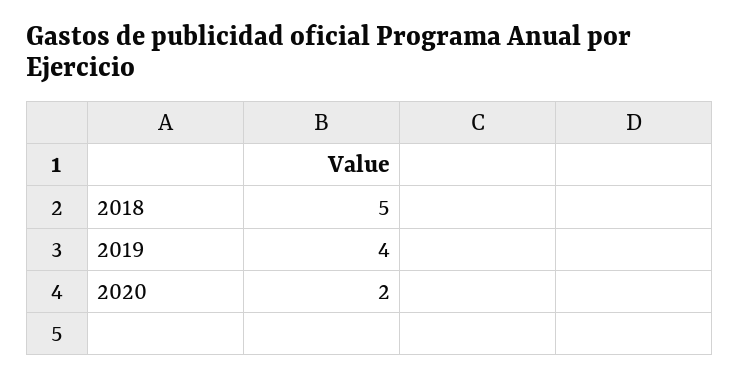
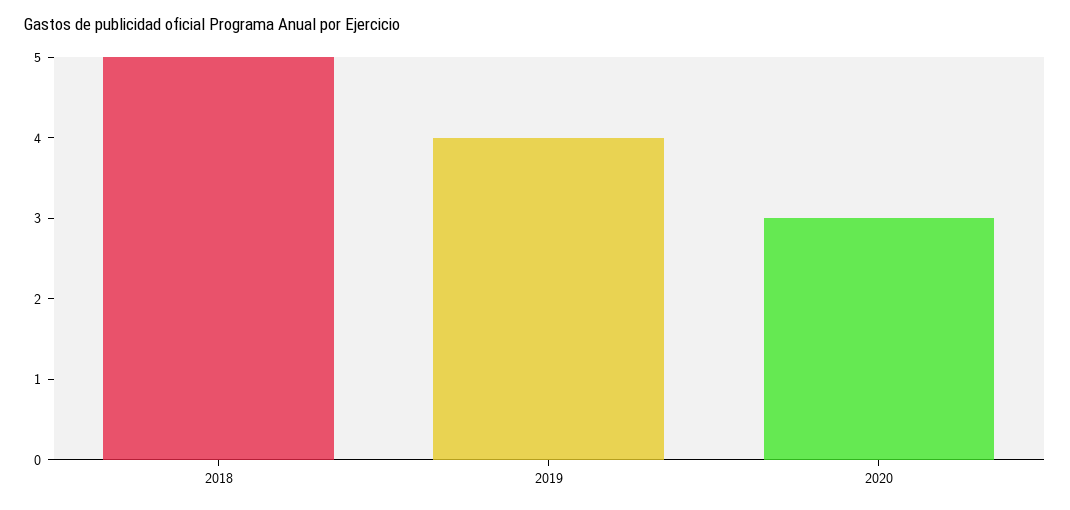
  {
    "2018": 5,
    "2019": 4,
-   "2020": 2
+   "2020": 3
  }

